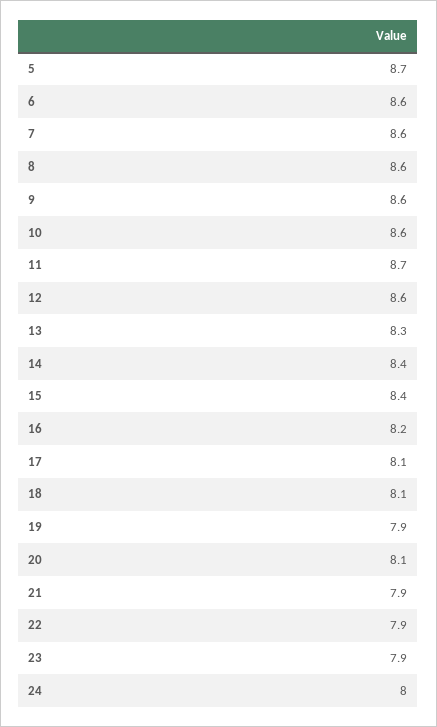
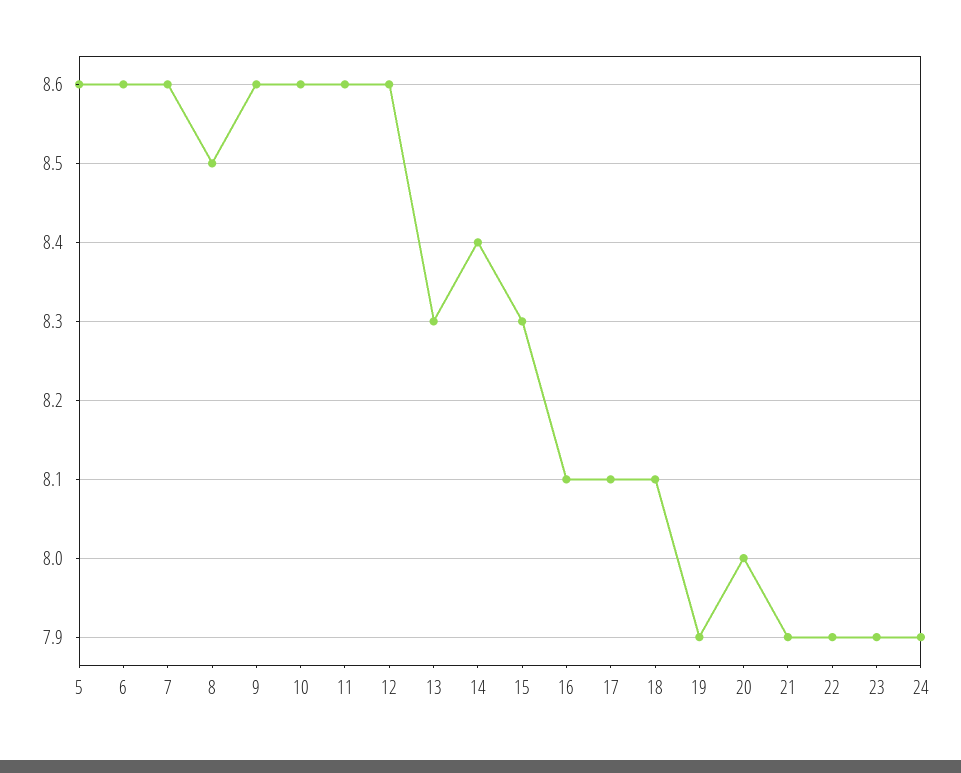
  {
-   "5": 8.7,
+   "5": 8.6,
    "6": 8.6,
    "7": 8.6,
-   "8": 8.6,
+   "8": 8.5,
    "9": 8.6,
    "10": 8.6,
-   "11": 8.7,
+   "11": 8.6,
    "12": 8.6,
    "13": 8.3,
    "14": 8.4,
-   "15": 8.4,
+   "15": 8.3,
-   "16": 8.2,
+   "16": 8.1,
    "17": 8.1,
    "18": 8.1,
    "19": 7.9,
-   "20": 8.1,
+   "20": 8,
    "21": 7.9,
    "22": 7.9,
    "23": 7.9,
-   "24": 8
+   "24": 7.9
  }

